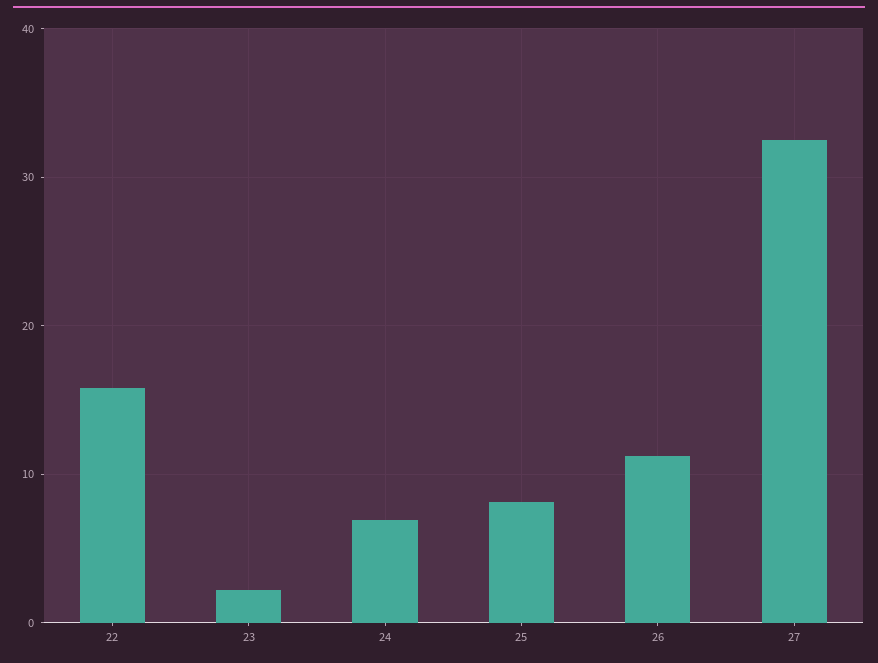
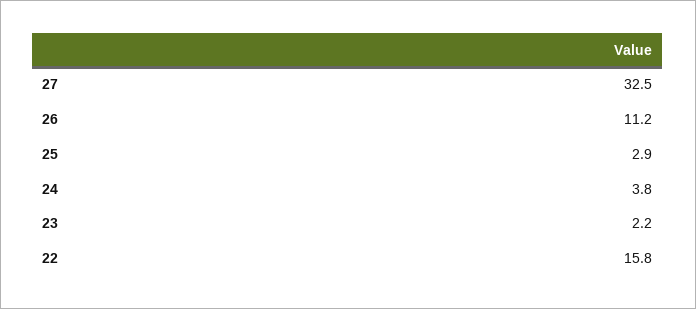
  {
    "22": 15.8,
    "23": 2.2,
-   "24": 7,
+   "24": 3.8,
-   "25": 8,
+   "25": 2.9,
    "26": 11.2,
    "27": 32.5
  }

